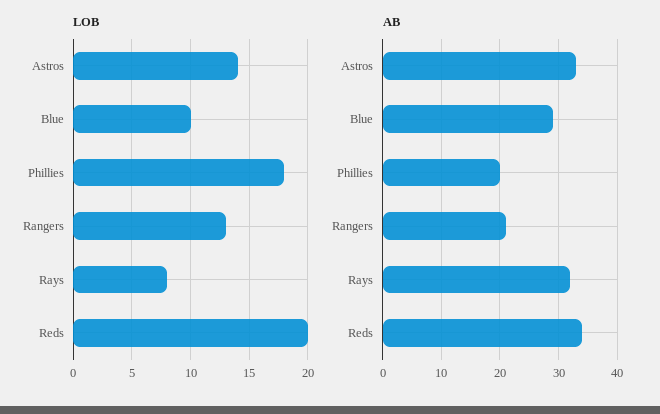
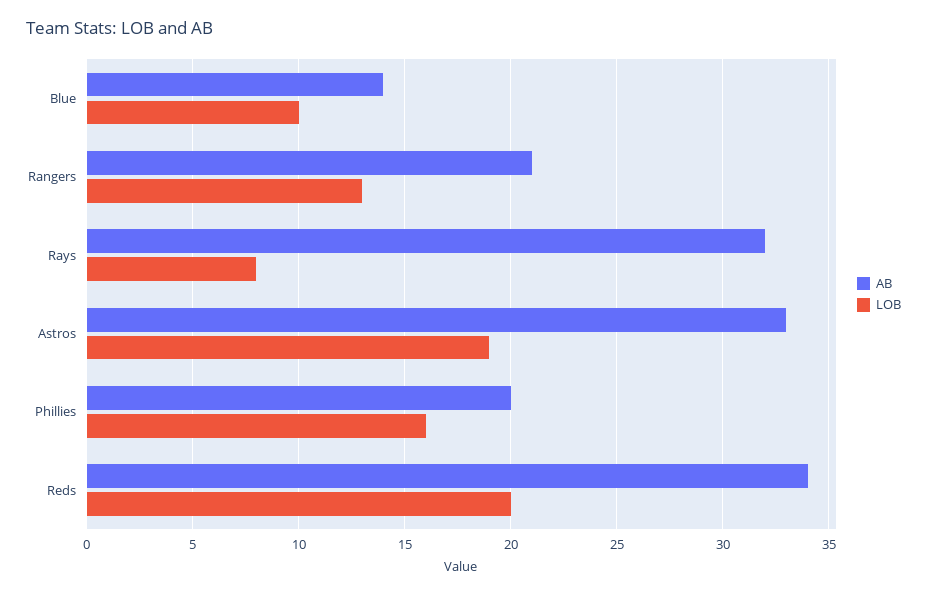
  {
    "LOB": {
-     "Astros": 14,
+     "Astros": 19,
      "Blue": 10,
-     "Phillies": 18,
+     "Phillies": 16,
      "Rangers": 13,
      "Rays": 8,
      "Reds": 20
    },
    "AB": {
      "Astros": 33,
-     "Blue": 30,
+     "Blue": 14,
      "Phillies": 20,
      "Rangers": 21,
      "Rays": 32,
      "Reds": 34
    }
  }

